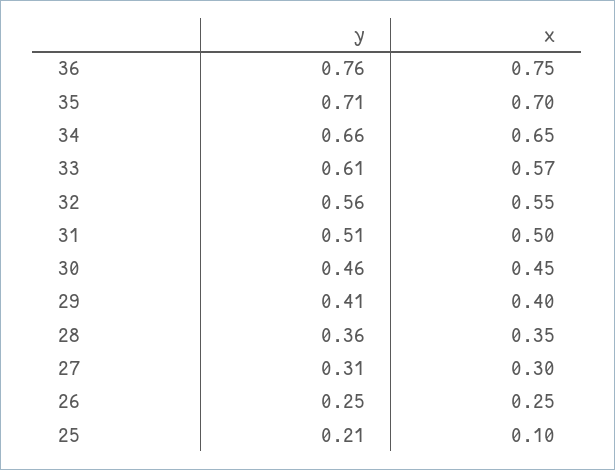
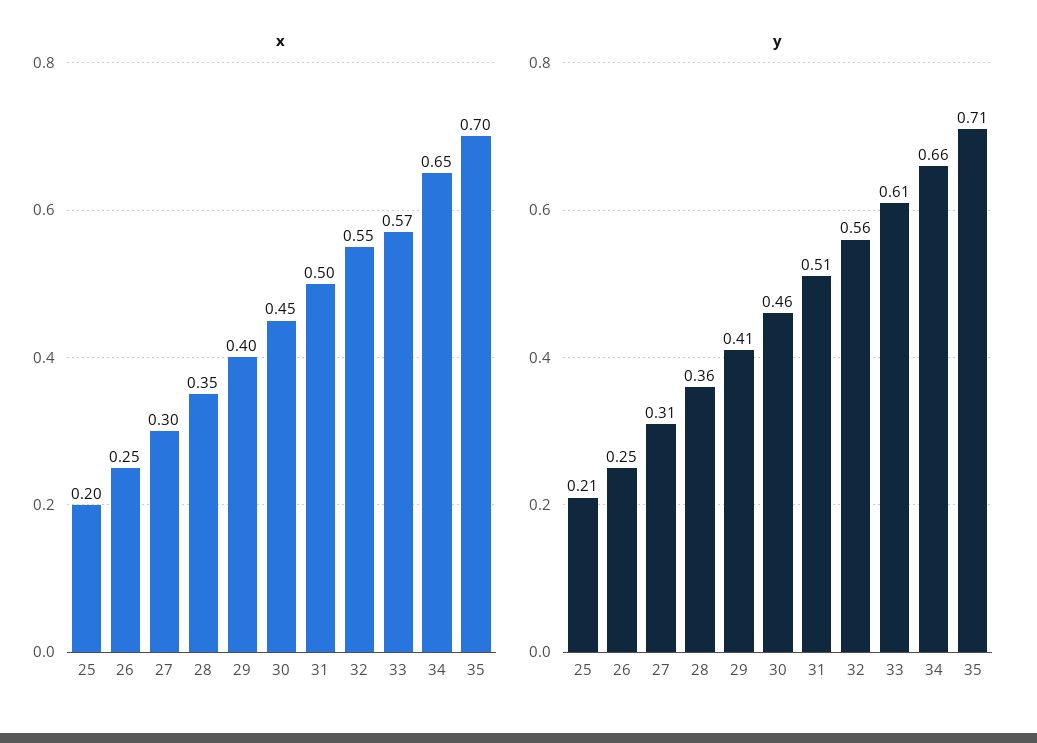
  {
    "y": {
-     "36": 0.76,
      "35": 0.71,
      "34": 0.66,
      "33": 0.61,
      "32": 0.56,
      "31": 0.51,
      "30": 0.46,
      "29": 0.41,
      "28": 0.36,
      "27": 0.31,
      "26": 0.25,
      "25": 0.21
    },
    "x": {
-     "36": 0.75,
      "35": 0.7,
      "34": 0.65,
      "33": 0.57,
      "32": 0.55,
      "31": 0.5,
      "30": 0.45,
      "29": 0.4,
      "28": 0.35,
      "27": 0.3,
      "26": 0.25,
-     "25": 0.1
+     "25": 0.2
    }
  }

